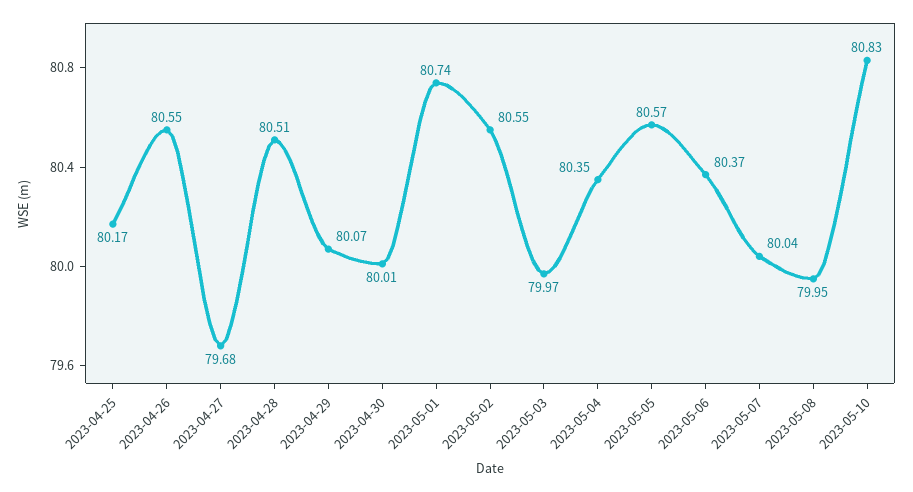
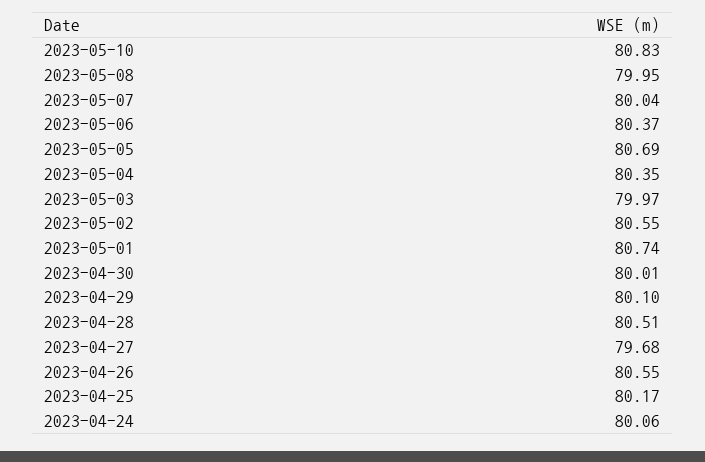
  {
    "2023-04-25": 80.17,
    "2023-04-26": 80.55,
    "2023-04-27": 79.68,
    "2023-04-28": 80.51,
-   "2023-04-29": 80.07,
+   "2023-04-29": 80.1,
    "2023-04-30": 80.01,
    "2023-05-01": 80.74,
    "2023-05-02": 80.55,
    "2023-05-03": 79.97,
    "2023-05-04": 80.35,
-   "2023-05-05": 80.57,
+   "2023-05-05": 80.69,
    "2023-05-06": 80.37,
    "2023-05-07": 80.04,
    "2023-05-08": 79.95,
-   "2023-05-10": 80.83
+   "2023-05-10": 80.83,
+   "2023-04-24": 80.06
  }

